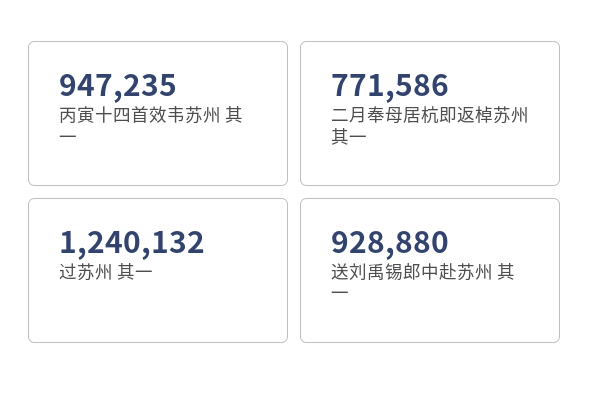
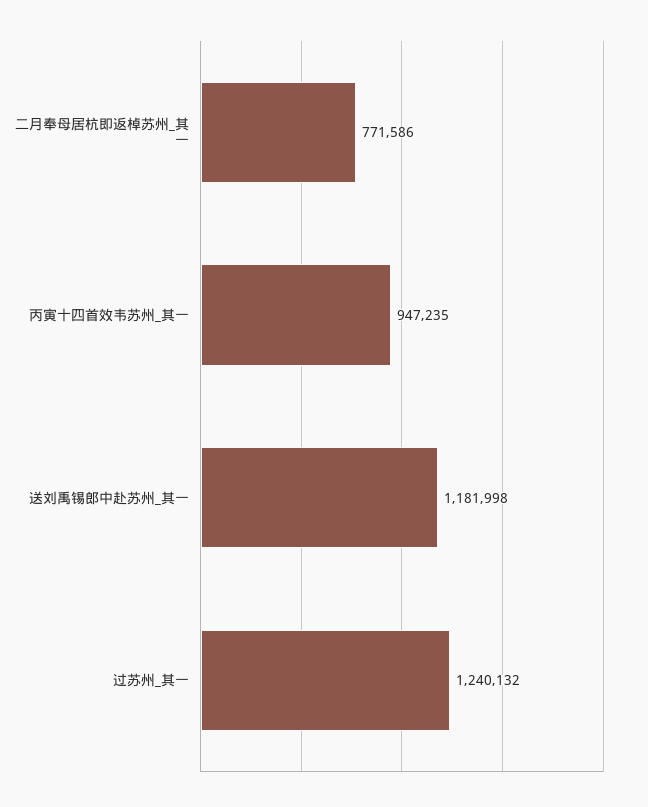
  {
    "丙寅十四首效韦苏州 其一": 947235,
    "二月奉母居杭即返棹苏州 其一": 771586,
    "过苏州 其一": 1240132,
-   "送刘禹锡郎中赴苏州 其一": 928880
+   "送刘禹锡郎中赴苏州 其一": 1181998
  }

